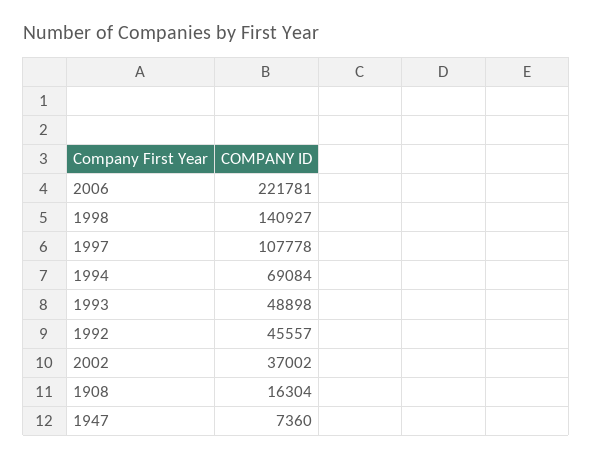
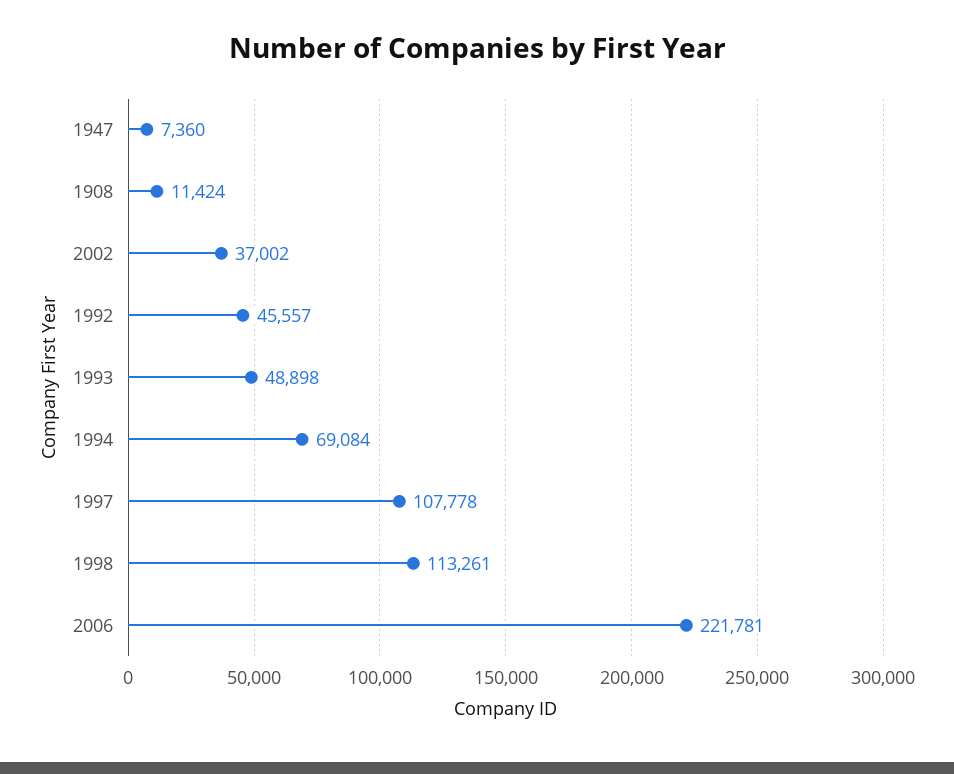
  {
    "2006": 221781,
-   "1998": 140927,
+   "1998": 113261,
    "1997": 107778,
    "1994": 69084,
    "1993": 48898,
    "1992": 45557,
    "2002": 37002,
-   "1908": 16304,
+   "1908": 11424,
    "1947": 7360
  }

